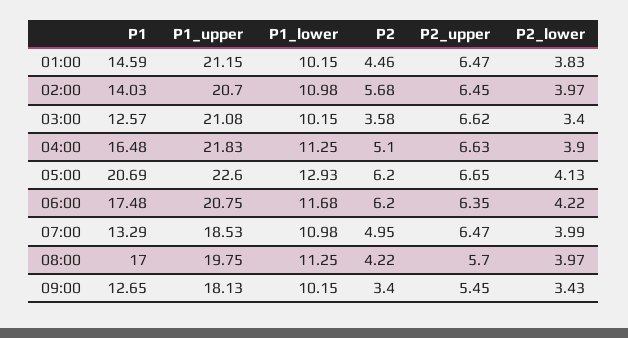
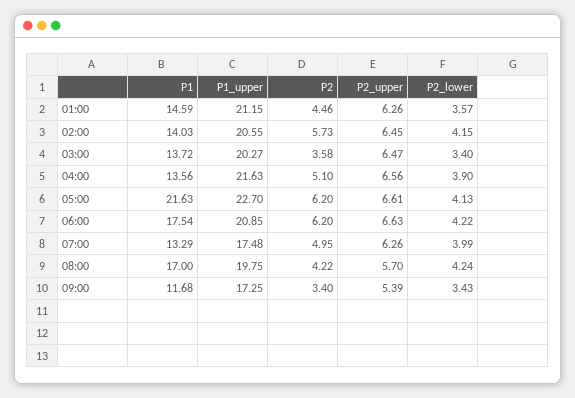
  {
    "P1": {
      "01:00": 14.59,
      "02:00": 14.03,
-     "03:00": 12.57,
+     "03:00": 13.72,
-     "04:00": 16.48,
+     "04:00": 13.56,
-     "05:00": 20.69,
+     "05:00": 21.63,
-     "06:00": 17.48,
+     "06:00": 17.54,
      "07:00": 13.29,
      "08:00": 17,
-     "09:00": 12.65
+     "09:00": 11.68
    },
    "P1_upper": {
      "01:00": 21.15,
-     "02:00": 20.7,
+     "02:00": 20.55,
-     "03:00": 21.08,
+     "03:00": 20.27,
-     "04:00": 21.83,
+     "04:00": 21.63,
-     "05:00": 22.6,
+     "05:00": 22.7,
-     "06:00": 20.75,
+     "06:00": 20.85,
-     "07:00": 18.53,
+     "07:00": 17.48,
      "08:00": 19.75,
-     "09:00": 18.13
+     "09:00": 17.25
    },
-   "P1_lower": {
-     "01:00": 10.15,
-     "02:00": 10.98,
-     "03:00": 10.15,
-     "04:00": 11.25,
-     "05:00": 12.93,
-     "06:00": 11.68,
-     "07:00": 10.98,
-     "08:00": 11.25,
-     "09:00": 10.15
-   },
    "P2": {
      "01:00": 4.46,
-     "02:00": 5.68,
+     "02:00": 5.73,
      "03:00": 3.58,
      "04:00": 5.1,
      "05:00": 6.2,
      "06:00": 6.2,
      "07:00": 4.95,
      "08:00": 4.22,
      "09:00": 3.4
    },
    "P2_upper": {
-     "01:00": 6.47,
+     "01:00": 6.26,
      "02:00": 6.45,
-     "03:00": 6.62,
+     "03:00": 6.47,
-     "04:00": 6.63,
+     "04:00": 6.56,
-     "05:00": 6.65,
+     "05:00": 6.61,
-     "06:00": 6.35,
+     "06:00": 6.63,
-     "07:00": 6.47,
+     "07:00": 6.26,
      "08:00": 5.7,
-     "09:00": 5.45
+     "09:00": 5.39
    },
    "P2_lower": {
-     "01:00": 3.83,
+     "01:00": 3.57,
-     "02:00": 3.97,
+     "02:00": 4.15,
      "03:00": 3.4,
      "04:00": 3.9,
      "05:00": 4.13,
      "06:00": 4.22,
      "07:00": 3.99,
-     "08:00": 3.97,
+     "08:00": 4.24,
      "09:00": 3.43
    }
  }

